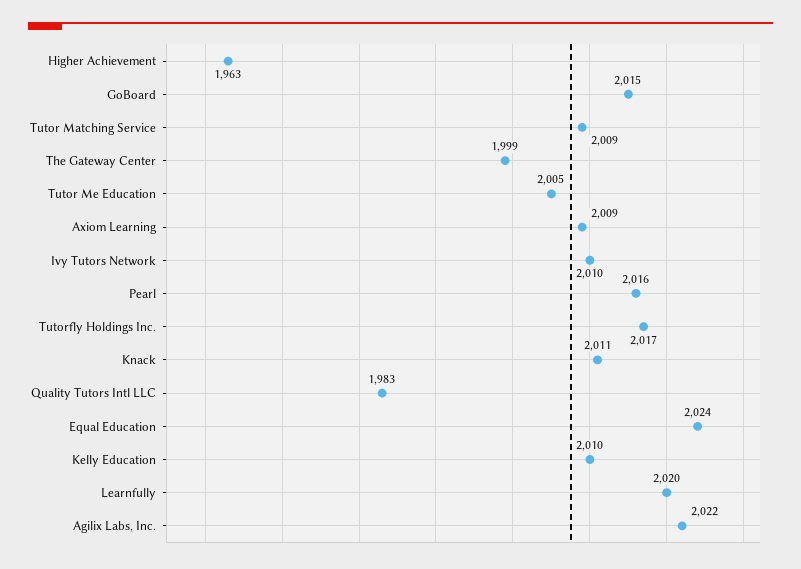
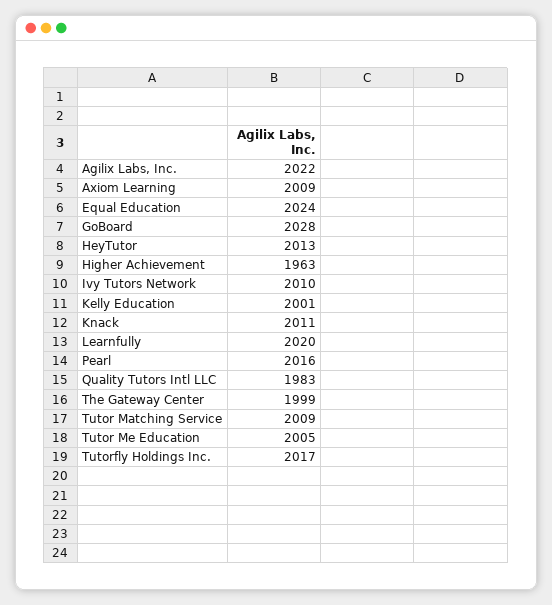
  {
    "Higher Achievement": 1963,
-   "GoBoard": 2015,
+   "GoBoard": 2028,
    "Tutor Matching Service": 2009,
    "The Gateway Center": 1999,
    "Tutor Me Education": 2005,
    "Axiom Learning": 2009,
    "Ivy Tutors Network": 2010,
    "Pearl": 2016,
    "Tutorfly Holdings Inc.": 2017,
    "Knack": 2011,
    "Quality Tutors Intl LLC": 1983,
    "Equal Education": 2024,
-   "Kelly Education": 2010,
+   "Kelly Education": 2001,
    "Learnfully": 2020,
-   "Agilix Labs, Inc.": 2022
+   "Agilix Labs, Inc.": 2022,
+   "HeyTutor": 2013
  }

